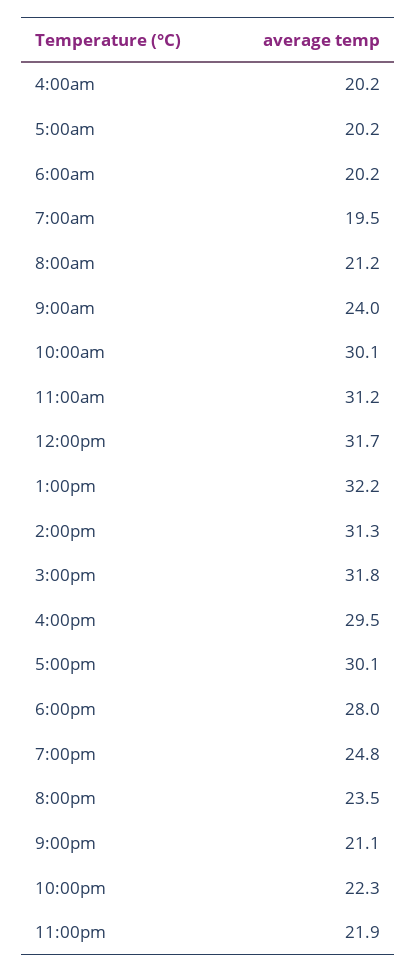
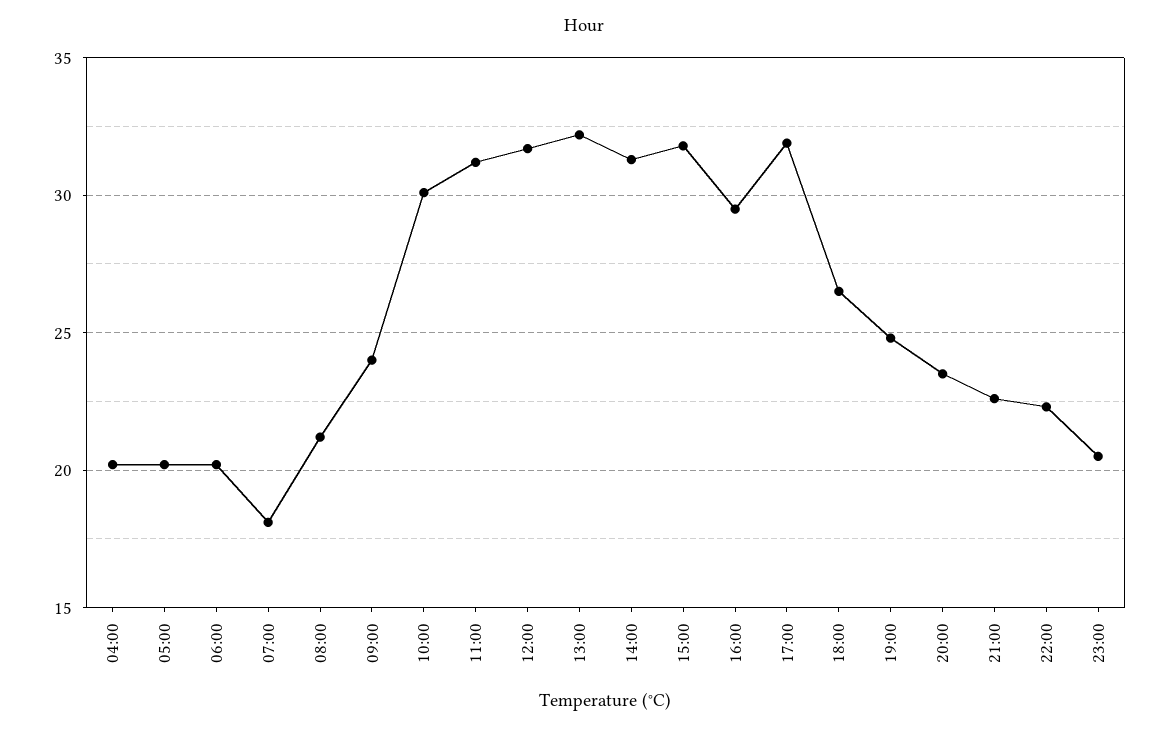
  {
    "4:00am": 20.2,
    "5:00am": 20.2,
    "6:00am": 20.2,
-   "7:00am": 19.5,
+   "7:00am": 18,
    "8:00am": 21.2,
    "9:00am": 24,
    "10:00am": 30.1,
    "11:00am": 31.2,
    "12:00pm": 31.7,
    "1:00pm": 32.2,
    "2:00pm": 31.3,
    "3:00pm": 31.8,
    "4:00pm": 29.5,
-   "5:00pm": 30.1,
+   "5:00pm": 32,
-   "6:00pm": 28,
+   "6:00pm": 26.5,
    "7:00pm": 24.8,
    "8:00pm": 23.5,
-   "9:00pm": 21.1,
+   "9:00pm": 22.5,
    "10:00pm": 22.3,
-   "11:00pm": 21.9
+   "11:00pm": 20.5
  }

